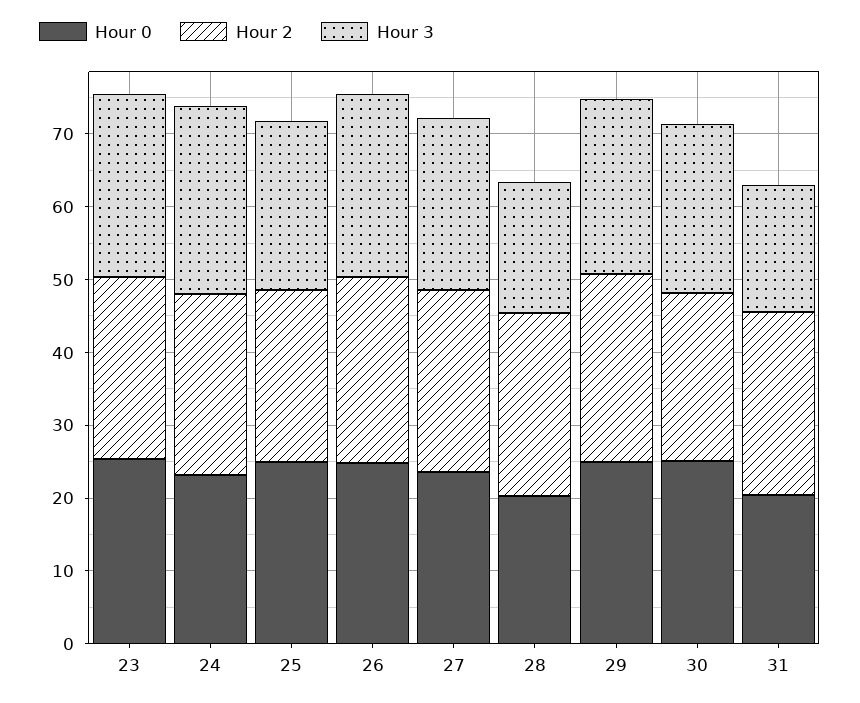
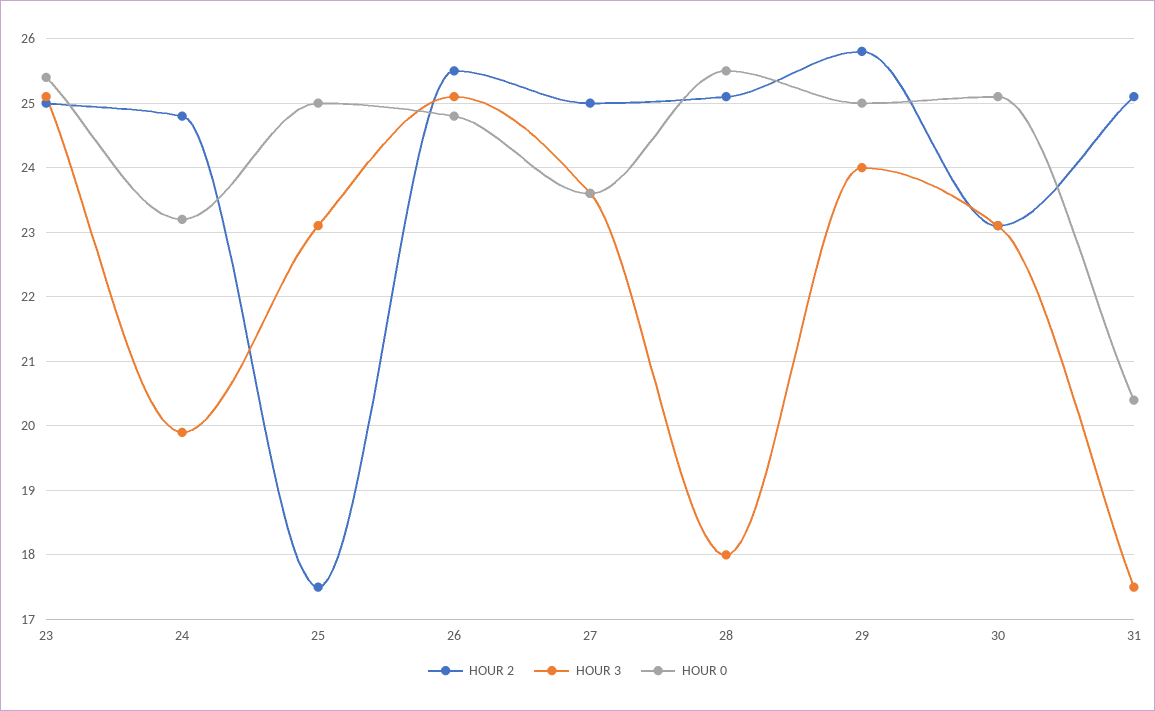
  {
    "Hour 0": {
      "23": 25.4,
      "24": 23.2,
      "25": 25,
      "26": 24.8,
      "27": 23.6,
-     "28": 20,
+     "28": 25.5,
      "29": 25,
      "30": 25.1,
      "31": 20.4
    },
    "Hour 2": {
      "23": 25,
      "24": 24.8,
-     "25": 24,
+     "25": 17.5,
      "26": 25.5,
      "27": 25,
      "28": 25.1,
      "29": 25.8,
      "30": 23.1,
      "31": 25.1
    },
    "Hour 3": {
      "23": 25.1,
-     "24": 26,
+     "24": 19.9,
      "25": 23.1,
      "26": 25.1,
      "27": 23.6,
      "28": 18,
      "29": 24,
      "30": 23.1,
      "31": 17.5
    }
  }

